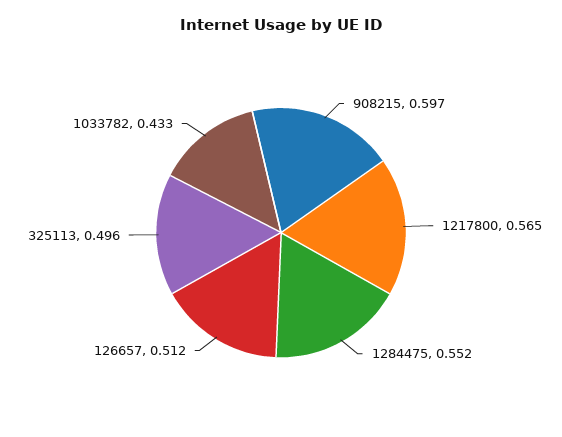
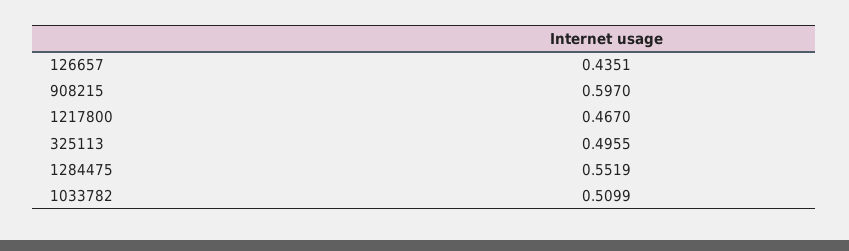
  {
    "908215": 0.597,
-   "1217800": 0.565,
+   "1217800": 0.467,
    "1284475": 0.5519,
-   "126657": 0.512,
+   "126657": 0.4351,
    "325113": 0.4955,
-   "1033782": 0.433
+   "1033782": 0.5099
  }

